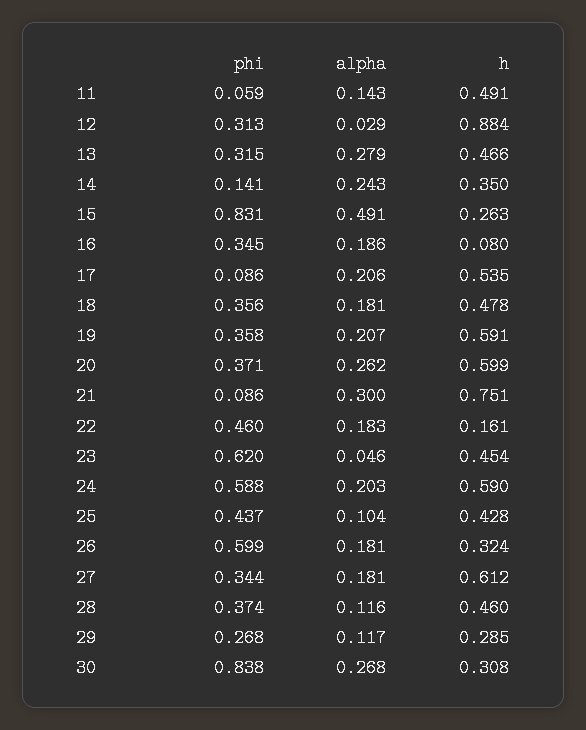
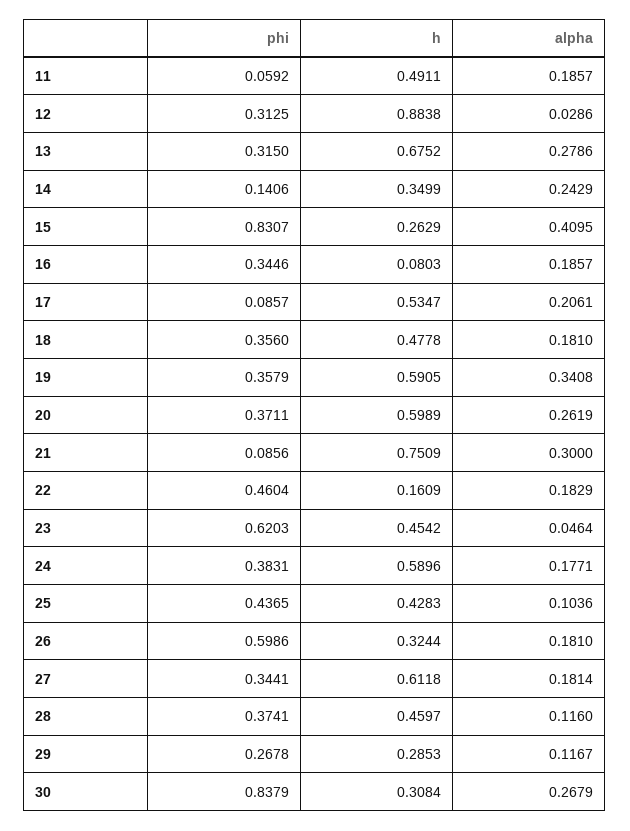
  {
    "phi": {
      "11": 0.0592,
      "12": 0.3125,
      "13": 0.315,
      "14": 0.1406,
      "15": 0.8307,
      "16": 0.3446,
      "17": 0.0857,
      "18": 0.356,
      "19": 0.3579,
      "20": 0.3711,
      "21": 0.0856,
      "22": 0.4604,
      "23": 0.6203,
-     "24": 0.588,
+     "24": 0.3831,
      "25": 0.4365,
      "26": 0.5986,
      "27": 0.3441,
      "28": 0.3741,
      "29": 0.2678,
      "30": 0.8379
    },
    "alpha": {
-     "11": 0.143,
+     "11": 0.1857,
      "12": 0.0286,
      "13": 0.2786,
      "14": 0.2429,
-     "15": 0.491,
+     "15": 0.4095,
      "16": 0.1857,
      "17": 0.2061,
      "18": 0.181,
-     "19": 0.207,
+     "19": 0.3408,
      "20": 0.2619,
      "21": 0.3,
      "22": 0.1829,
      "23": 0.0464,
-     "24": 0.203,
+     "24": 0.1771,
      "25": 0.1036,
      "26": 0.181,
      "27": 0.1814,
      "28": 0.116,
      "29": 0.1167,
      "30": 0.2679
    },
    "h": {
      "11": 0.4911,
      "12": 0.8838,
-     "13": 0.466,
+     "13": 0.6752,
      "14": 0.3499,
      "15": 0.2629,
      "16": 0.0803,
      "17": 0.5347,
      "18": 0.4778,
      "19": 0.5905,
      "20": 0.5989,
      "21": 0.7509,
      "22": 0.1609,
      "23": 0.4542,
      "24": 0.5896,
      "25": 0.4283,
      "26": 0.3244,
      "27": 0.6118,
      "28": 0.4597,
      "29": 0.2853,
      "30": 0.3084
    }
  }

